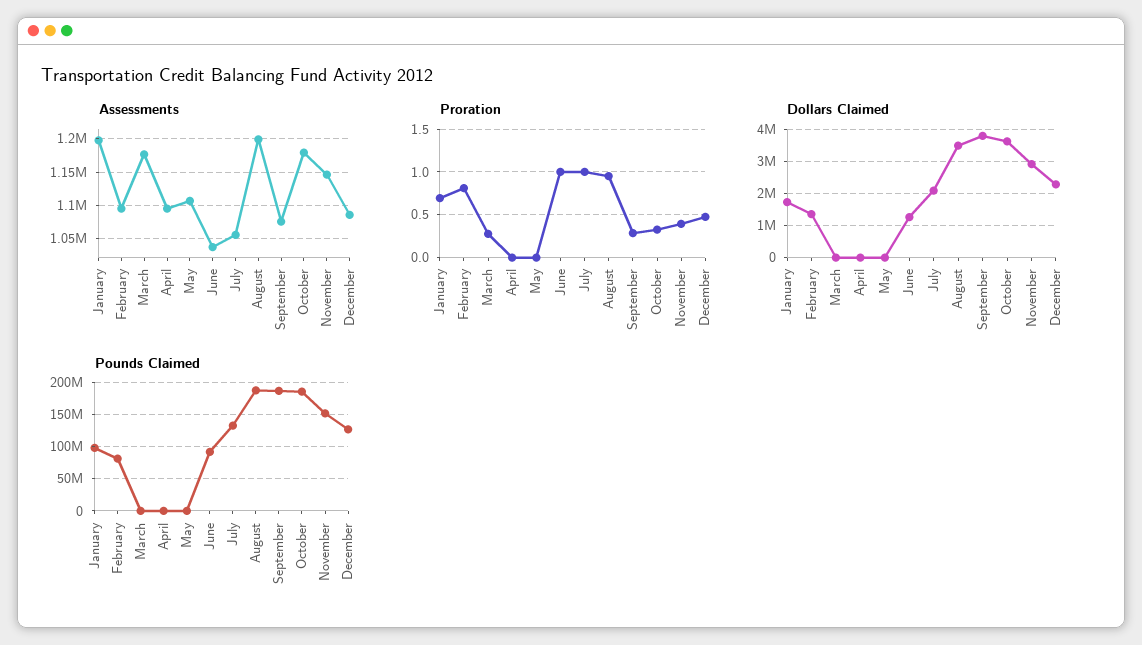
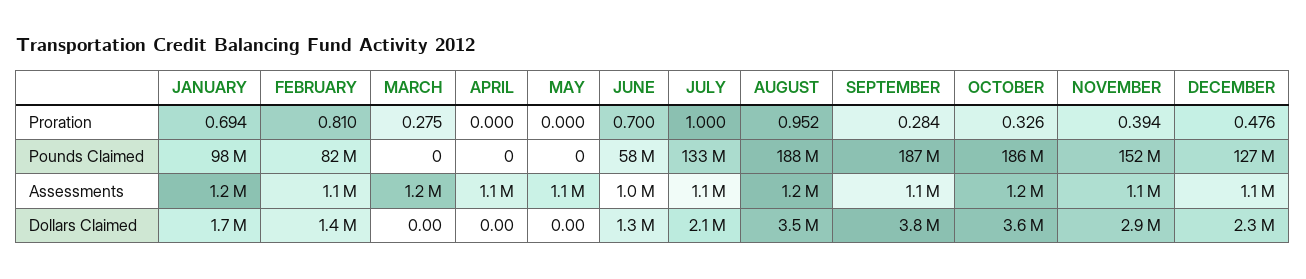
  {
    "Assessments": {
      "January": 1200000,
      "February": 1100000,
      "March": 1200000,
      "April": 1100000,
      "May": 1100000,
      "June": 1000000,
      "July": 1100000,
      "August": 1200000,
      "September": 1100000,
      "October": 1200000,
      "November": 1100000,
      "December": 1100000
    },
    "Proration": {
      "January": 0.694,
      "February": 0.81,
      "March": 0.275,
      "April": 0,
      "May": 0,
-     "June": 1,
+     "June": 0.7,
      "July": 1,
      "August": 0.952,
      "September": 0.284,
      "October": 0.326,
      "November": 0.394,
      "December": 0.476
    },
    "Dollars Claimed": {
      "January": 1700000,
      "February": 1400000,
      "March": 0,
      "April": 0,
      "May": 0,
      "June": 1300000,
      "July": 2100000,
      "August": 3500000,
      "September": 3800000,
      "October": 3600000,
      "November": 2900000,
      "December": 2300000
    },
    "Pounds Claimed": {
      "January": 98000000,
      "February": 82000000,
      "March": 0,
      "April": 0,
      "May": 0,
-     "June": 90000000,
+     "June": 58000000,
      "July": 133000000,
      "August": 188000000,
      "September": 187000000,
      "October": 186000000,
      "November": 152000000,
      "December": 127000000
    }
  }

